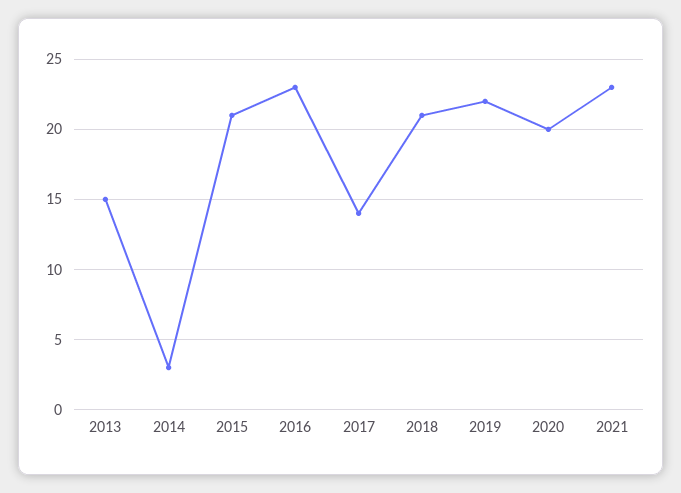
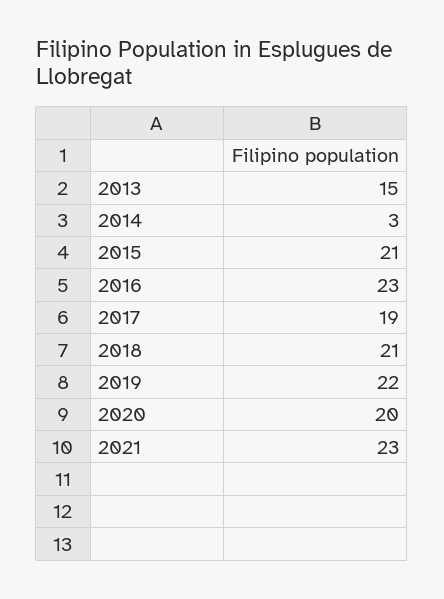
  {
    "2013": 15,
    "2014": 3,
    "2015": 21,
    "2016": 23,
-   "2017": 14,
+   "2017": 19,
    "2018": 21,
    "2019": 22,
    "2020": 20,
    "2021": 23
  }

